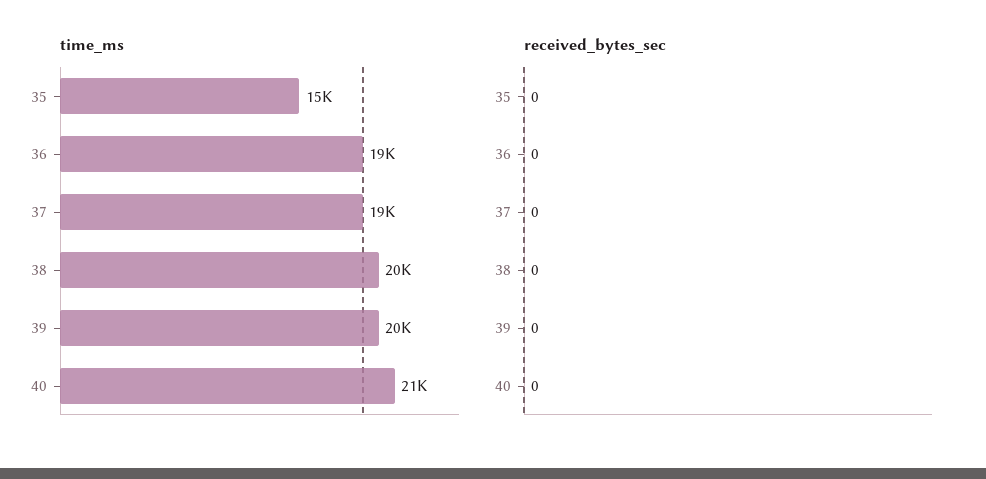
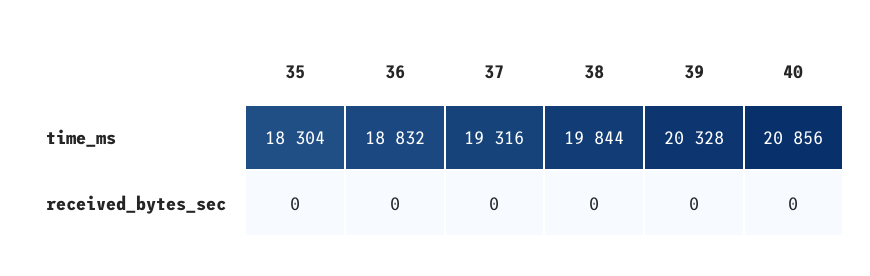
  {
    "time_ms": {
-     "35": 15000,
+     "35": 18304,
      "36": 18832,
      "37": 19316,
      "38": 19844,
      "39": 20328,
      "40": 20856
    },
    "received_bytes_sec": {
      "35": 0,
      "36": 0,
      "37": 0,
      "38": 0,
      "39": 0,
      "40": 0
    }
  }

